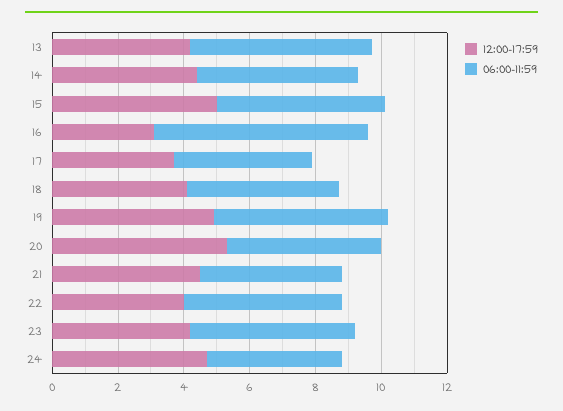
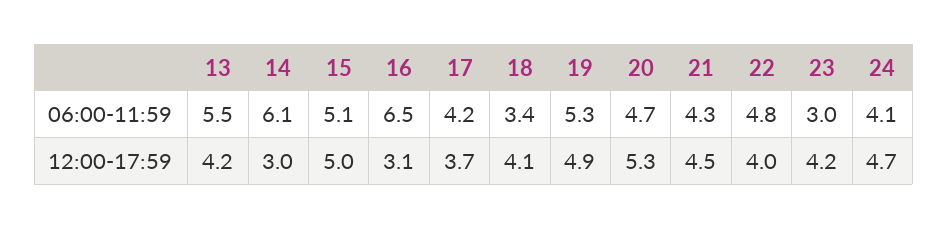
  {
    "12:00-17:59": {
      "13": 4.2,
-     "14": 4.5,
+     "14": 3,
      "15": 5,
      "16": 3.1,
      "17": 3.7,
      "18": 4.1,
      "19": 4.9,
      "20": 5.3,
      "21": 4.5,
      "22": 4,
      "23": 4.2,
      "24": 4.7
    },
    "06:00-11:59": {
      "13": 5.5,
-     "14": 5,
+     "14": 6.1,
      "15": 5.1,
      "16": 6.5,
      "17": 4.2,
-     "18": 4.5,
+     "18": 3.4,
      "19": 5.3,
      "20": 4.7,
      "21": 4.3,
      "22": 4.8,
-     "23": 5,
+     "23": 3,
      "24": 4.1
    }
  }

